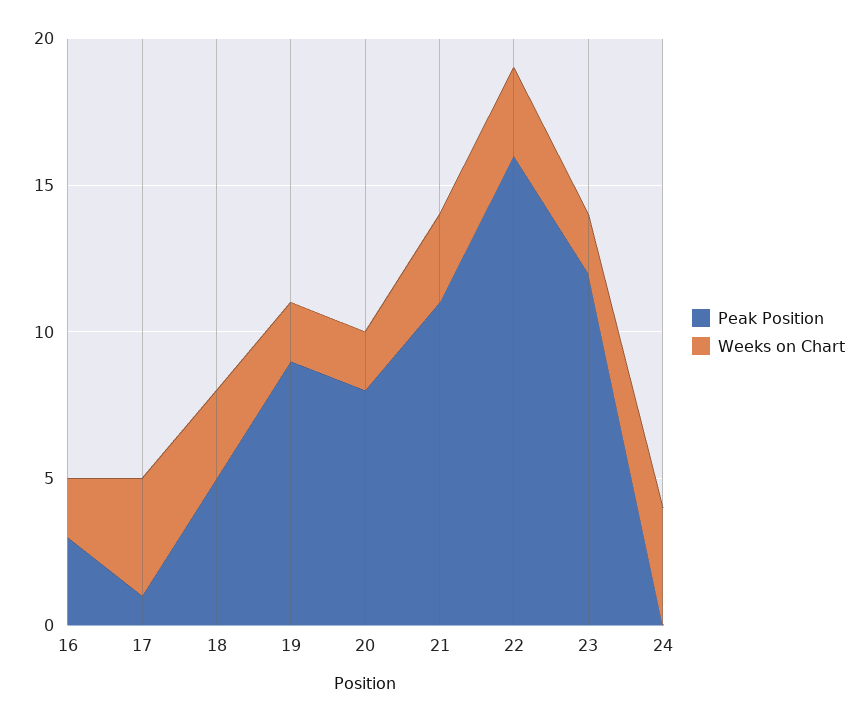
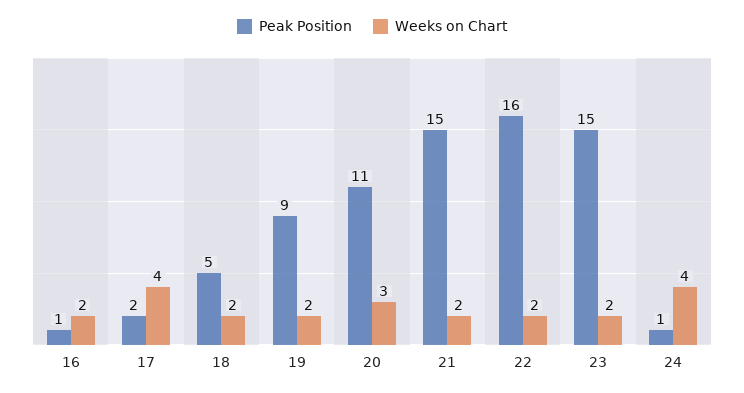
  {
    "Peak Position": {
-     "16": 3,
+     "16": 1,
-     "17": 1,
+     "17": 2,
      "18": 5,
      "19": 9,
-     "20": 8,
+     "20": 11,
-     "21": 11,
+     "21": 15,
      "22": 16,
-     "23": 12,
+     "23": 15,
-     "24": 0
+     "24": 1
    },
    "Weeks on Chart": {
      "16": 2,
      "17": 4,
-     "18": 3,
+     "18": 2,
      "19": 2,
-     "20": 2,
+     "20": 3,
-     "21": 3,
+     "21": 2,
-     "22": 3,
+     "22": 2,
      "23": 2,
      "24": 4
    }
  }

